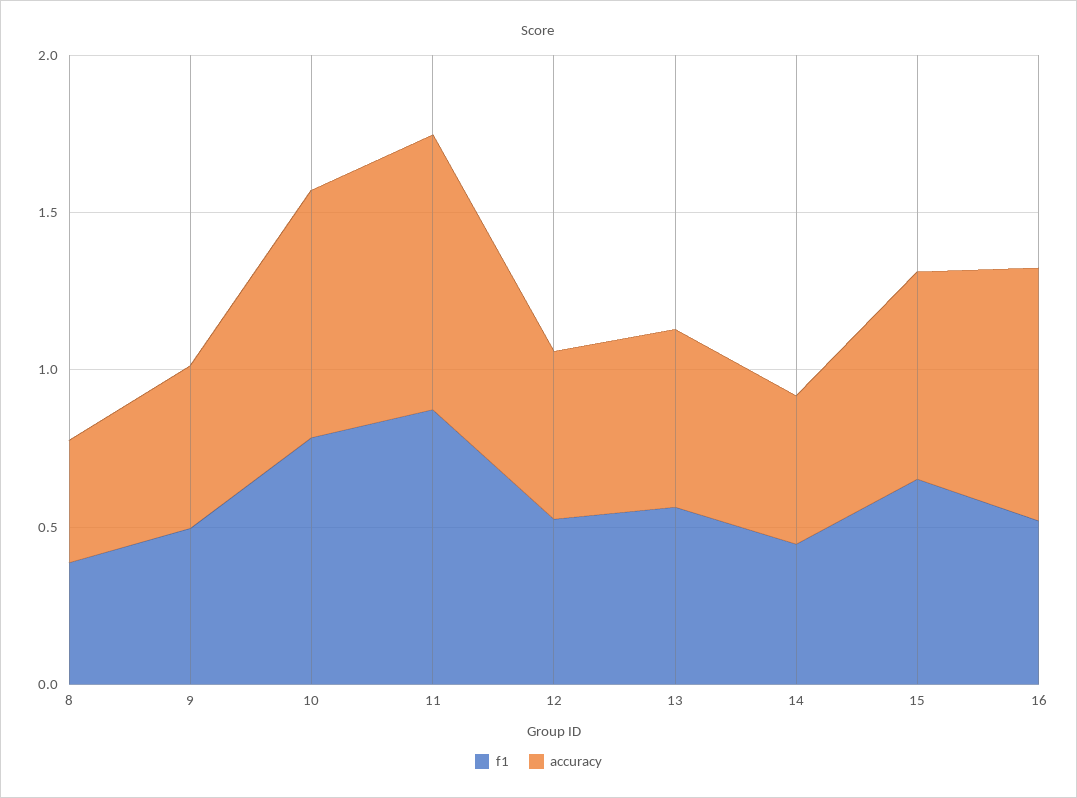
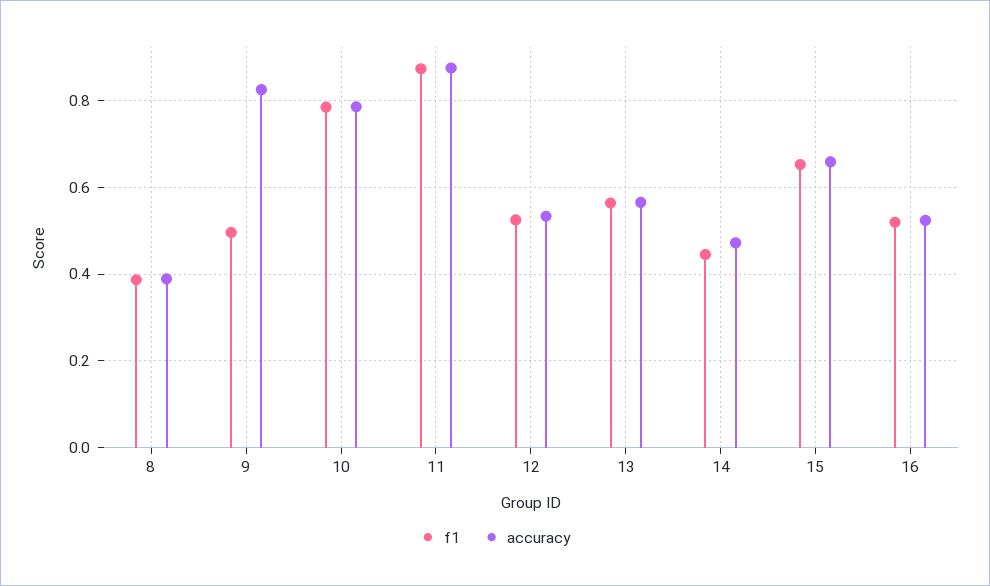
  {
    "f1": {
      "8": 0.38,
      "9": 0.5,
      "10": 0.78,
      "11": 0.88,
      "12": 0.52,
      "13": 0.56,
      "14": 0.44,
      "15": 0.66,
      "16": 0.52
    },
    "accuracy": {
      "8": 0.38,
-     "9": 0.5,
+     "9": 0.82,
      "10": 0.78,
      "11": 0.88,
      "12": 0.54,
      "13": 0.56,
      "14": 0.48,
      "15": 0.66,
-     "16": 0.8
+     "16": 0.52
    }
  }

